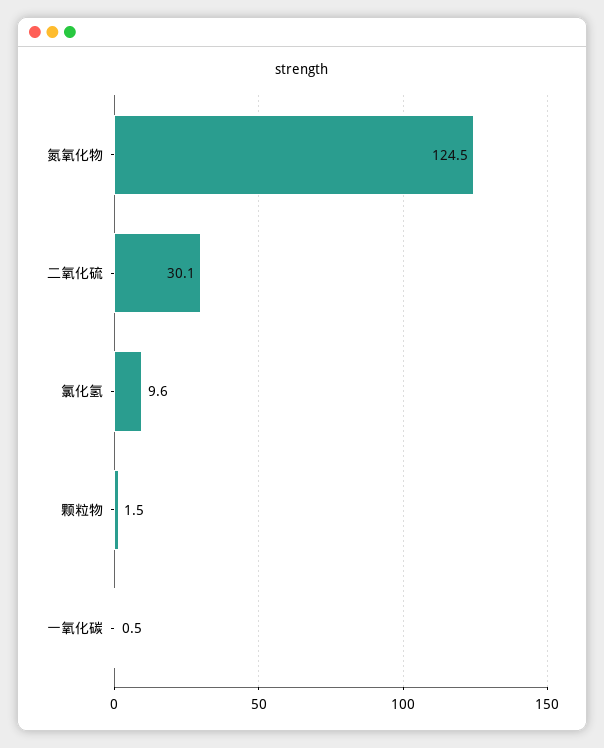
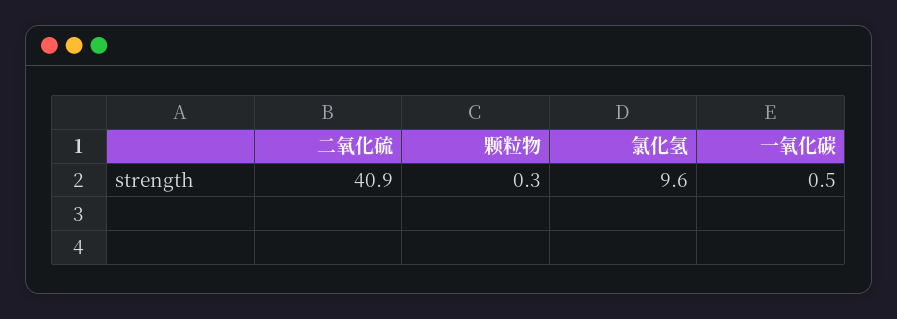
  {
-   "氮氧化物": 124.5,
-   "二氧化硫": 30.1,
+   "二氧化硫": 40.9,
    "氯化氢": 9.6,
-   "颗粒物": 1.5,
+   "颗粒物": 0.3,
    "一氧化碳": 0.5
  }

